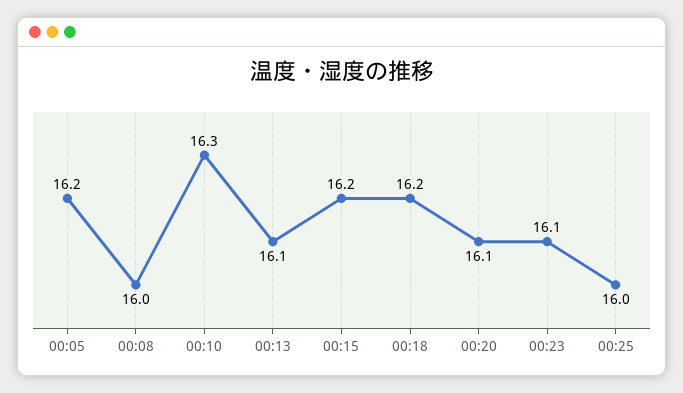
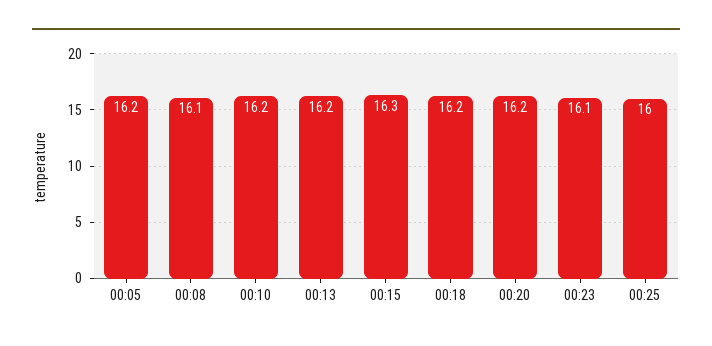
  {
    "00:05": 16.2,
-   "00:08": 16,
+   "00:08": 16.1,
-   "00:10": 16.3,
+   "00:10": 16.2,
-   "00:13": 16.1,
+   "00:13": 16.2,
-   "00:15": 16.2,
+   "00:15": 16.3,
    "00:18": 16.2,
-   "00:20": 16.1,
+   "00:20": 16.2,
    "00:23": 16.1,
    "00:25": 16
  }

